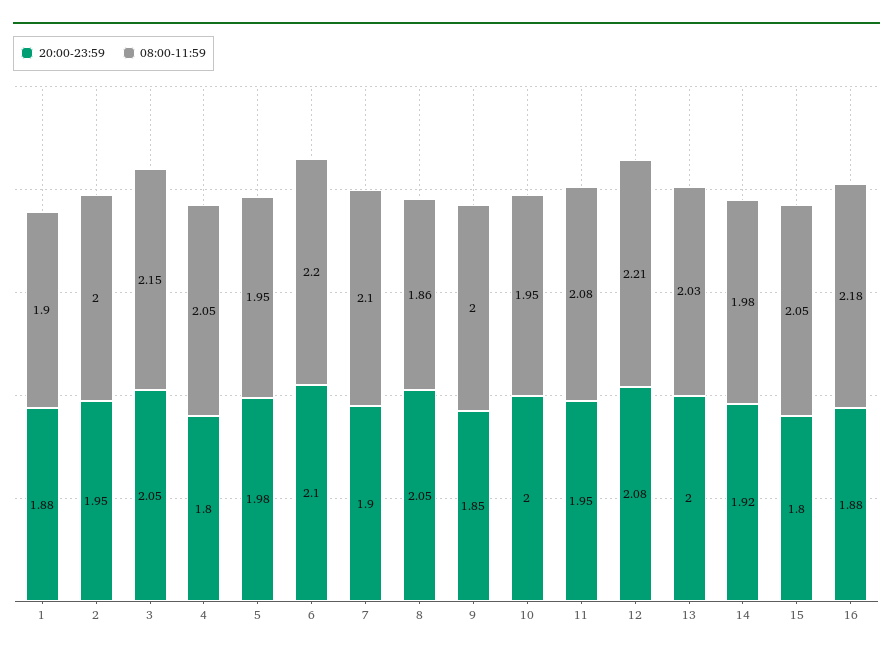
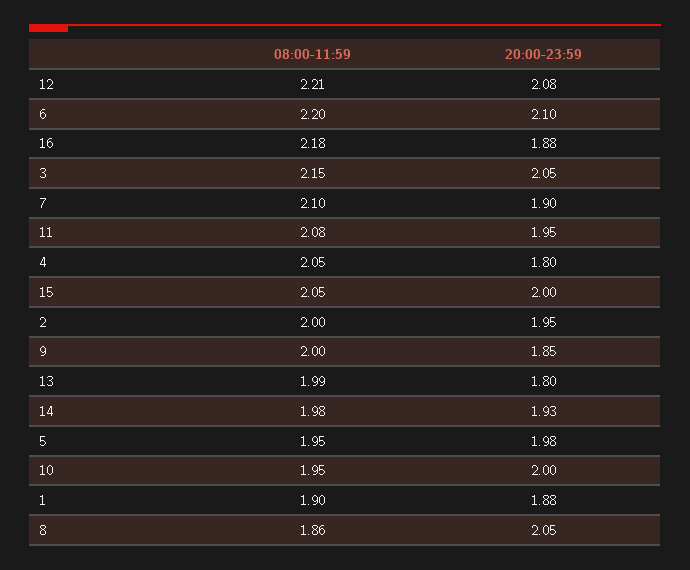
  {
    "20:00-23:59": {
      "1": 1.88,
      "2": 1.95,
      "3": 2.05,
      "4": 1.8,
      "5": 1.98,
      "6": 2.1,
      "7": 1.9,
      "8": 2.05,
      "9": 1.85,
      "10": 2,
      "11": 1.95,
      "12": 2.08,
-     "13": 2,
+     "13": 1.8,
-     "14": 1.92,
+     "14": 1.93,
-     "15": 1.8,
+     "15": 2,
      "16": 1.88
    },
    "08:00-11:59": {
      "1": 1.9,
      "2": 2,
      "3": 2.15,
      "4": 2.05,
      "5": 1.95,
      "6": 2.2,
      "7": 2.1,
      "8": 1.86,
      "9": 2,
      "10": 1.95,
      "11": 2.08,
      "12": 2.21,
-     "13": 2.03,
+     "13": 1.99,
      "14": 1.98,
      "15": 2.05,
      "16": 2.18
    }
  }

